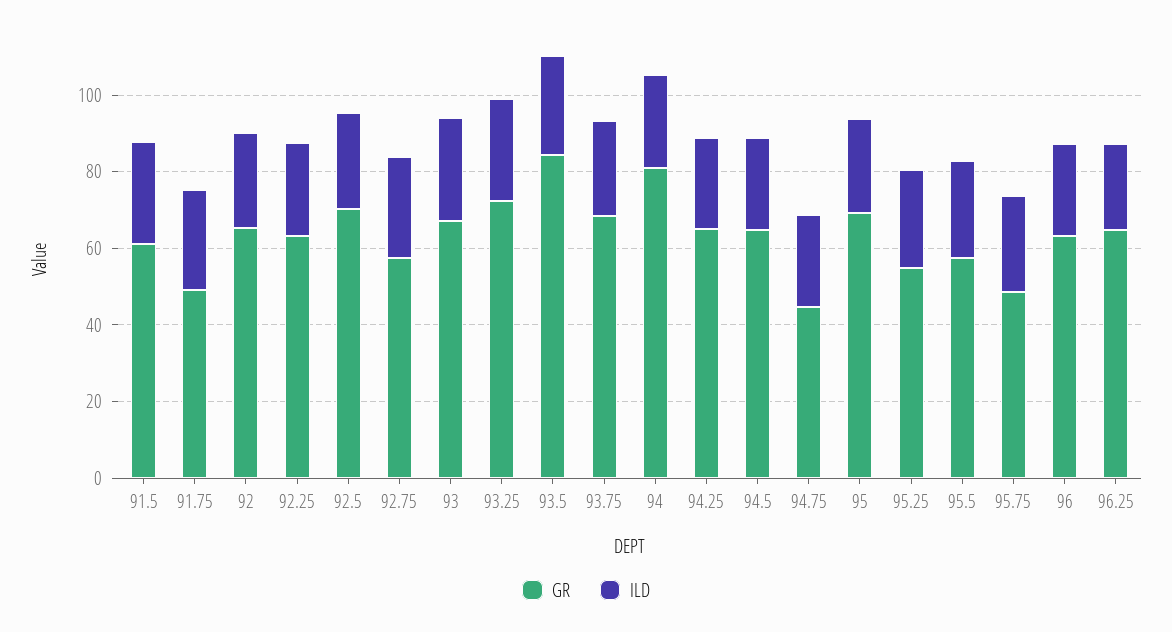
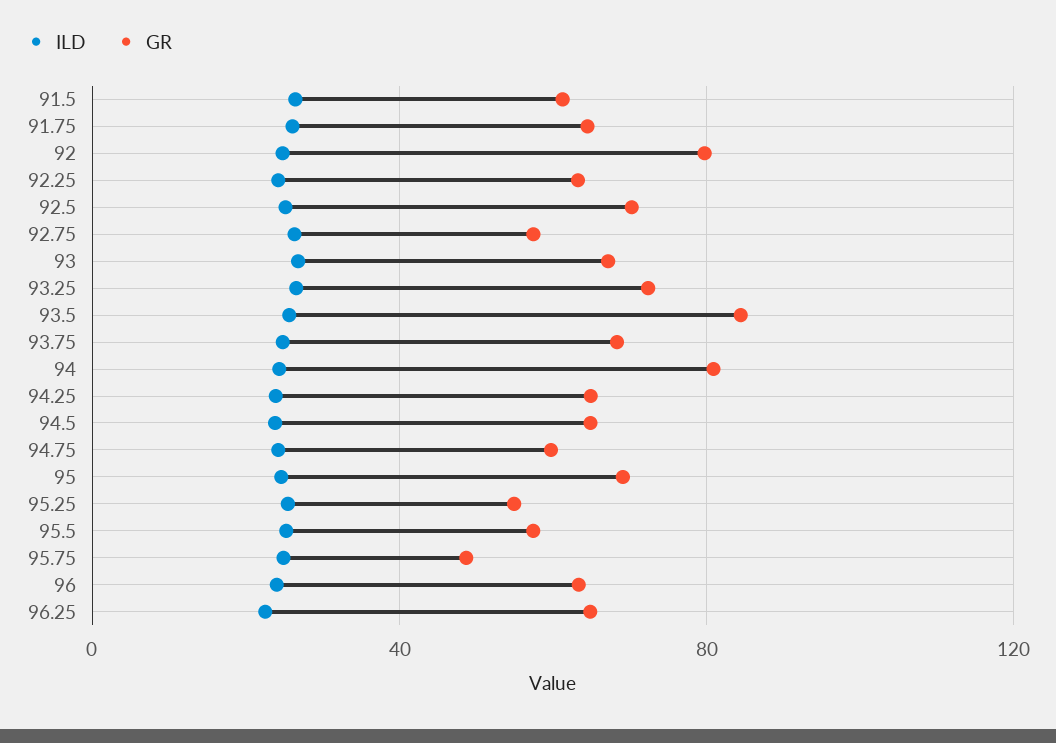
  {
    "GR": {
      "91.5": 60,
-     "91.75": 50,
+     "91.75": 65,
-     "92": 65,
+     "92": 80,
      "92.25": 65,
      "92.5": 70,
      "92.75": 55,
      "93": 65,
      "93.25": 70,
      "93.5": 85,
      "93.75": 70,
      "94": 80,
      "94.25": 65,
      "94.5": 65,
-     "94.75": 45,
+     "94.75": 60,
      "95": 70,
      "95.25": 55,
      "95.5": 55,
      "95.75": 50,
      "96": 65,
      "96.25": 65
    },
    "ILD": {
      "91.5": 25,
      "91.75": 25,
      "92": 25,
      "92.25": 25,
      "92.5": 25,
      "92.75": 25,
      "93": 25,
      "93.25": 25,
      "93.5": 25,
      "93.75": 25,
      "94": 25,
      "94.25": 25,
      "94.5": 25,
      "94.75": 25,
      "95": 25,
      "95.25": 25,
      "95.5": 25,
      "95.75": 25,
      "96": 25,
      "96.25": 25
    }
  }

